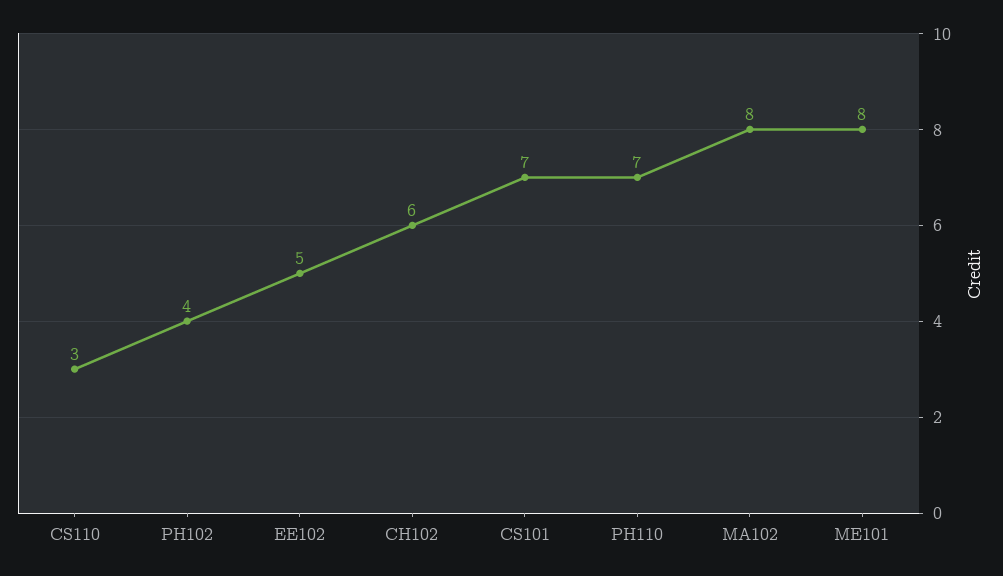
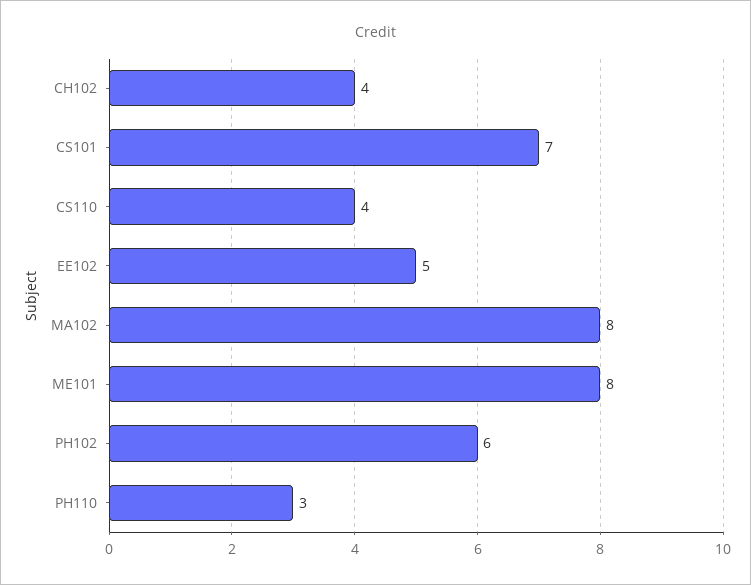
  {
-   "CS110": 3,
+   "CS110": 4,
-   "PH102": 4,
+   "PH102": 6,
    "EE102": 5,
-   "CH102": 6,
+   "CH102": 4,
    "CS101": 7,
-   "PH110": 7,
+   "PH110": 3,
    "MA102": 8,
    "ME101": 8
  }

